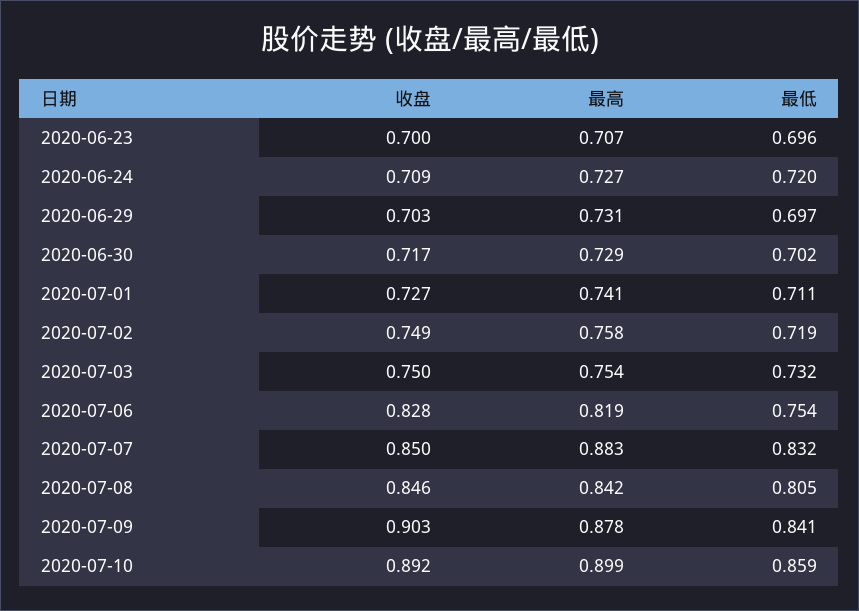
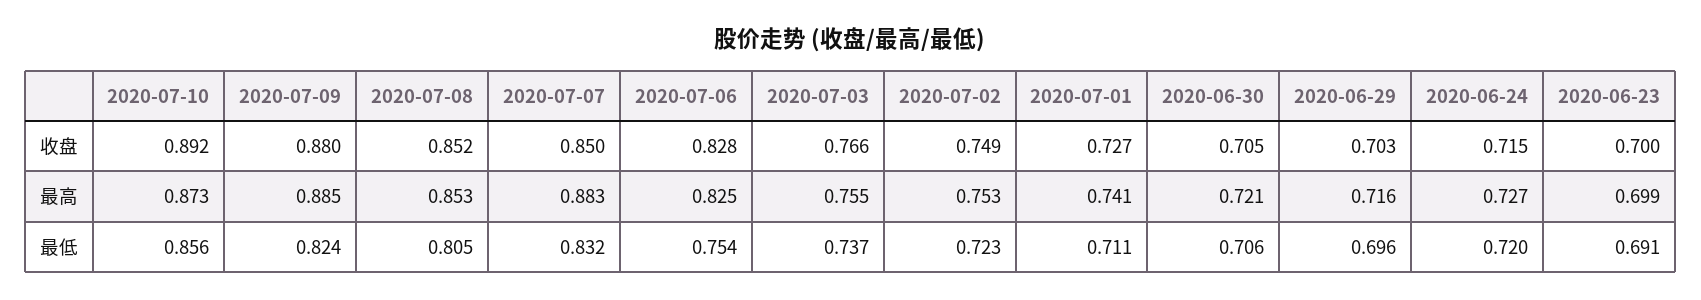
  {
    "收盘": {
      "2020-06-23": 0.7,
-     "2020-06-24": 0.709,
+     "2020-06-24": 0.715,
      "2020-06-29": 0.703,
-     "2020-06-30": 0.717,
+     "2020-06-30": 0.705,
      "2020-07-01": 0.727,
      "2020-07-02": 0.749,
-     "2020-07-03": 0.75,
+     "2020-07-03": 0.766,
      "2020-07-06": 0.828,
      "2020-07-07": 0.85,
-     "2020-07-08": 0.846,
+     "2020-07-08": 0.852,
-     "2020-07-09": 0.903,
+     "2020-07-09": 0.88,
      "2020-07-10": 0.892
    },
    "最高": {
-     "2020-06-23": 0.707,
+     "2020-06-23": 0.699,
      "2020-06-24": 0.727,
-     "2020-06-29": 0.731,
+     "2020-06-29": 0.716,
-     "2020-06-30": 0.729,
+     "2020-06-30": 0.721,
      "2020-07-01": 0.741,
-     "2020-07-02": 0.758,
+     "2020-07-02": 0.753,
-     "2020-07-03": 0.754,
+     "2020-07-03": 0.755,
-     "2020-07-06": 0.819,
+     "2020-07-06": 0.825,
      "2020-07-07": 0.883,
-     "2020-07-08": 0.842,
+     "2020-07-08": 0.853,
-     "2020-07-09": 0.878,
+     "2020-07-09": 0.885,
-     "2020-07-10": 0.899
+     "2020-07-10": 0.873
    },
    "最低": {
-     "2020-06-23": 0.696,
+     "2020-06-23": 0.691,
      "2020-06-24": 0.72,
-     "2020-06-29": 0.697,
+     "2020-06-29": 0.696,
-     "2020-06-30": 0.702,
+     "2020-06-30": 0.706,
      "2020-07-01": 0.711,
-     "2020-07-02": 0.719,
+     "2020-07-02": 0.723,
-     "2020-07-03": 0.732,
+     "2020-07-03": 0.737,
      "2020-07-06": 0.754,
      "2020-07-07": 0.832,
      "2020-07-08": 0.805,
-     "2020-07-09": 0.841,
+     "2020-07-09": 0.824,
-     "2020-07-10": 0.859
+     "2020-07-10": 0.856
    }
  }

